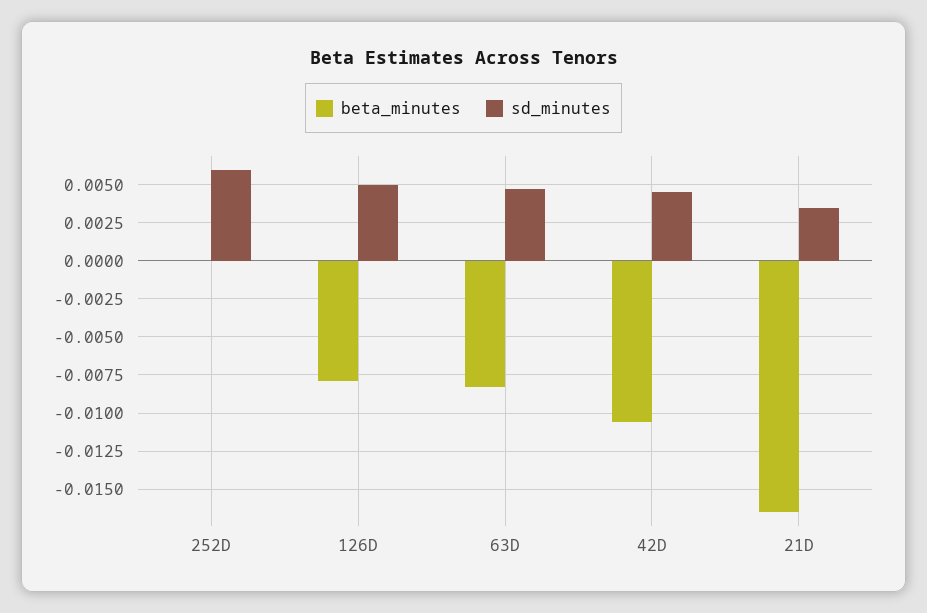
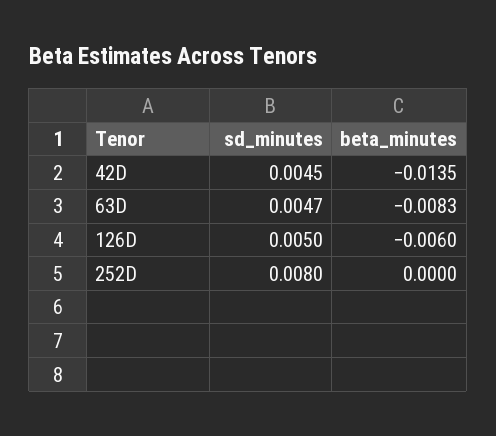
  {
    "beta_minutes": {
      "252D": 0,
-     "126D": -0.008,
+     "126D": -0.006,
      "63D": -0.0083,
-     "42D": -0.0105,
+     "42D": -0.0135
-     "21D": -0.0165
    },
    "sd_minutes": {
-     "252D": 0.006,
+     "252D": 0.008,
      "126D": 0.005,
      "63D": 0.0047,
-     "42D": 0.0045,
+     "42D": 0.0045
-     "21D": 0.0035
    }
  }

